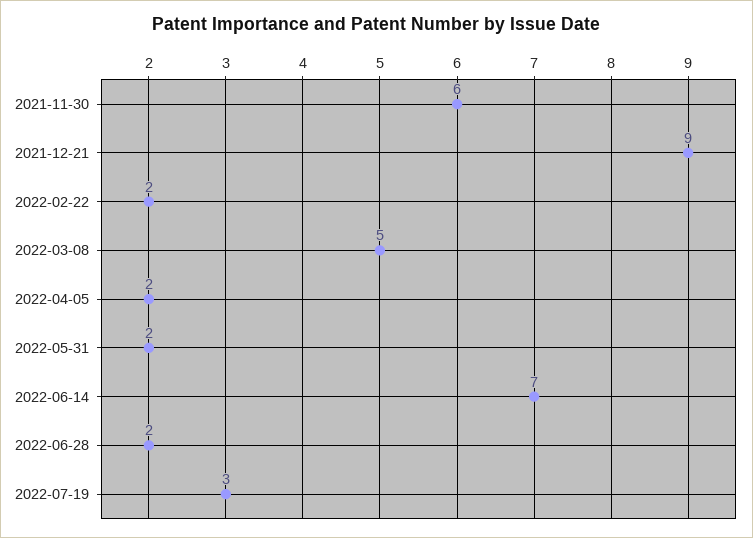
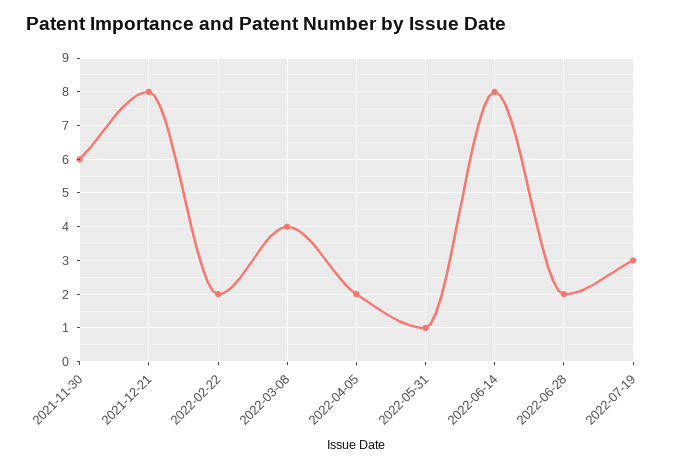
  {
    "2021-11-30": 6,
-   "2021-12-21": 9,
+   "2021-12-21": 8,
    "2022-02-22": 2,
-   "2022-03-08": 5,
+   "2022-03-08": 4,
    "2022-04-05": 2,
-   "2022-05-31": 2,
+   "2022-05-31": 1,
-   "2022-06-14": 7,
+   "2022-06-14": 8,
    "2022-06-28": 2,
    "2022-07-19": 3
  }

